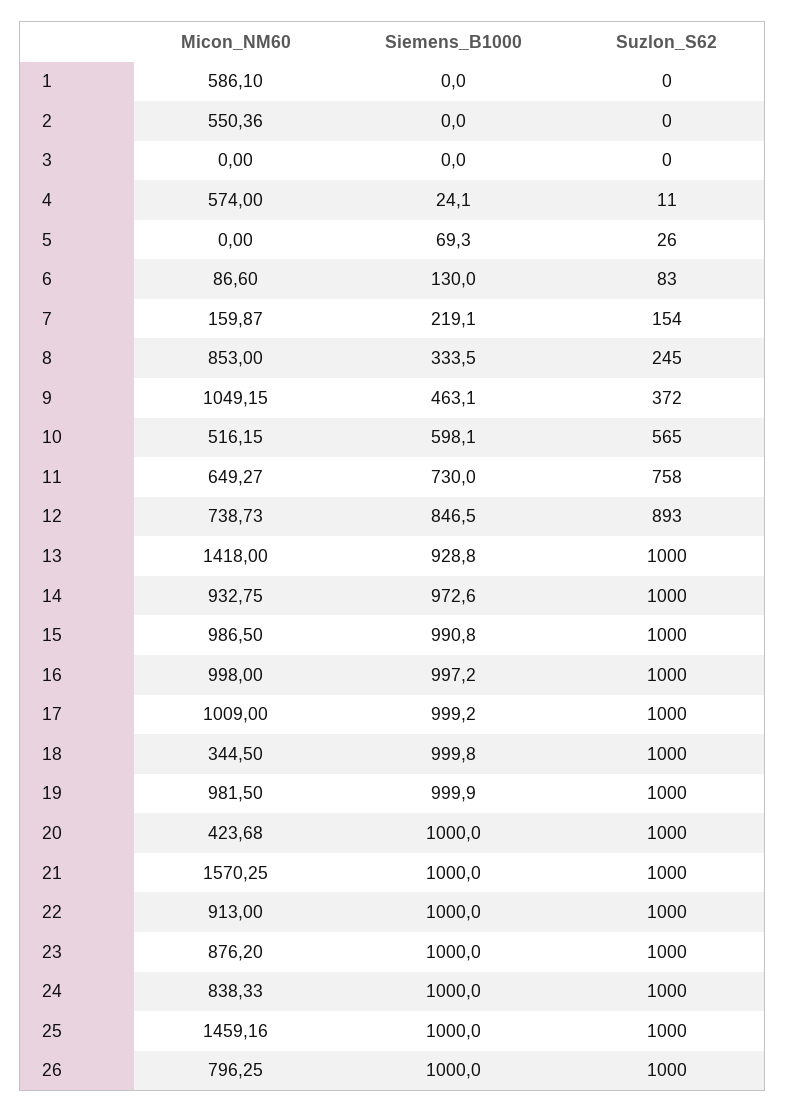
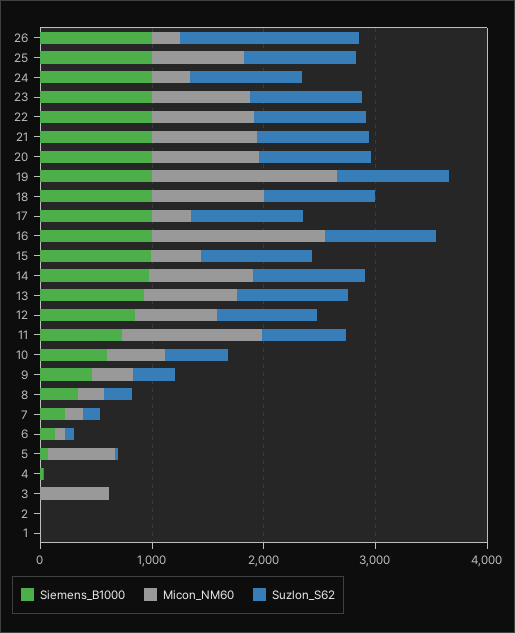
  {
    "Micon_NM60": {
-     "1": 586.1,
+     "1": 0,
-     "2": 550.36,
+     "2": 0,
-     "3": 0,
+     "3": 600,
-     "4": 574,
+     "4": 0,
-     "5": 0,
+     "5": 600,
      "6": 86.6,
      "7": 159.87,
-     "8": 853,
+     "8": 200,
-     "9": 1049.15,
+     "9": 400,
      "10": 516.15,
-     "11": 649.27,
+     "11": 1200,
      "12": 738.73,
-     "13": 1418,
+     "13": 800,
      "14": 932.75,
-     "15": 986.5,
+     "15": 400,
-     "16": 998,
+     "16": 1600,
-     "17": 1009,
+     "17": 400,
-     "18": 344.5,
+     "18": 1000,
-     "19": 981.5,
+     "19": 1600,
-     "20": 423.68,
+     "20": 1000,
-     "21": 1570.25,
+     "21": 1000,
      "22": 913,
      "23": 876.2,
-     "24": 838.33,
+     "24": 400,
-     "25": 1459.16,
+     "25": 800,
-     "26": 796.25
+     "26": 200
    },
    "Siemens_B1000": {
      "1": 0,
      "2": 0,
      "3": 0,
      "4": 24.1,
      "5": 69.3,
      "6": 130,
      "7": 219.1,
      "8": 333.5,
      "9": 463.1,
      "10": 598.1,
      "11": 730,
      "12": 846.5,
      "13": 928.8,
      "14": 972.6,
      "15": 990.8,
      "16": 997.2,
      "17": 999.2,
      "18": 999.8,
      "19": 999.9,
      "20": 1000,
      "21": 1000,
      "22": 1000,
      "23": 1000,
      "24": 1000,
      "25": 1000,
      "26": 1000
    },
    "Suzlon_S62": {
      "1": 0,
      "2": 0,
      "3": 0,
      "4": 11,
      "5": 26,
      "6": 83,
      "7": 154,
      "8": 245,
      "9": 372,
      "10": 565,
      "11": 758,
      "12": 893,
      "13": 1000,
      "14": 1000,
      "15": 1000,
      "16": 1000,
      "17": 1000,
      "18": 1000,
      "19": 1000,
      "20": 1000,
      "21": 1000,
      "22": 1000,
      "23": 1000,
      "24": 1000,
      "25": 1000,
-     "26": 1000
+     "26": 1600
    }
  }

